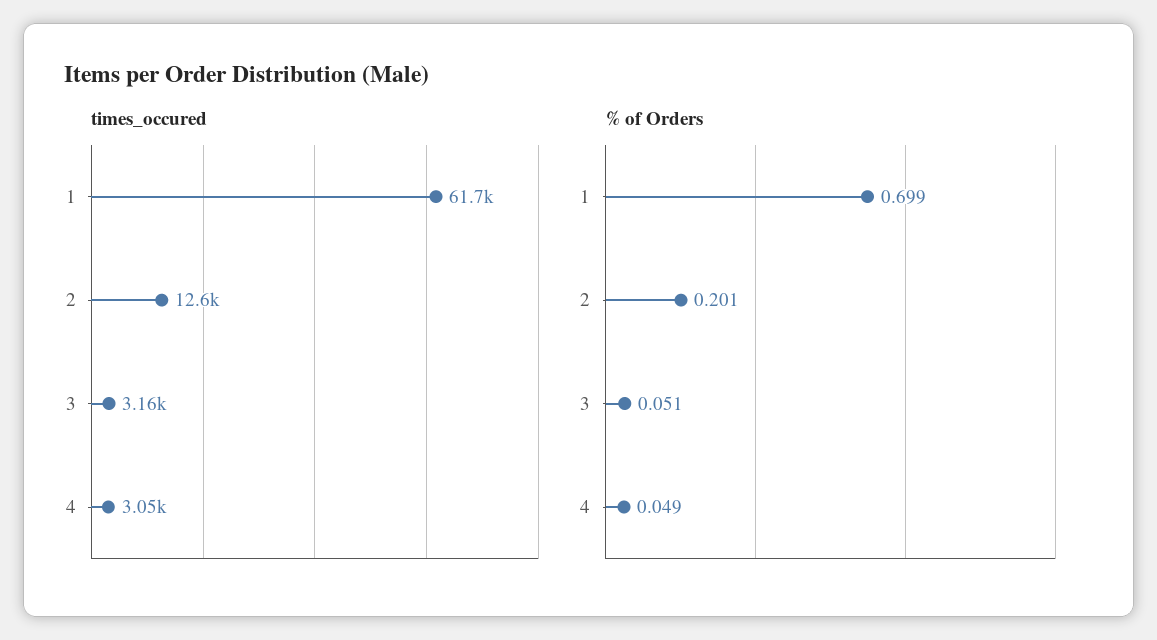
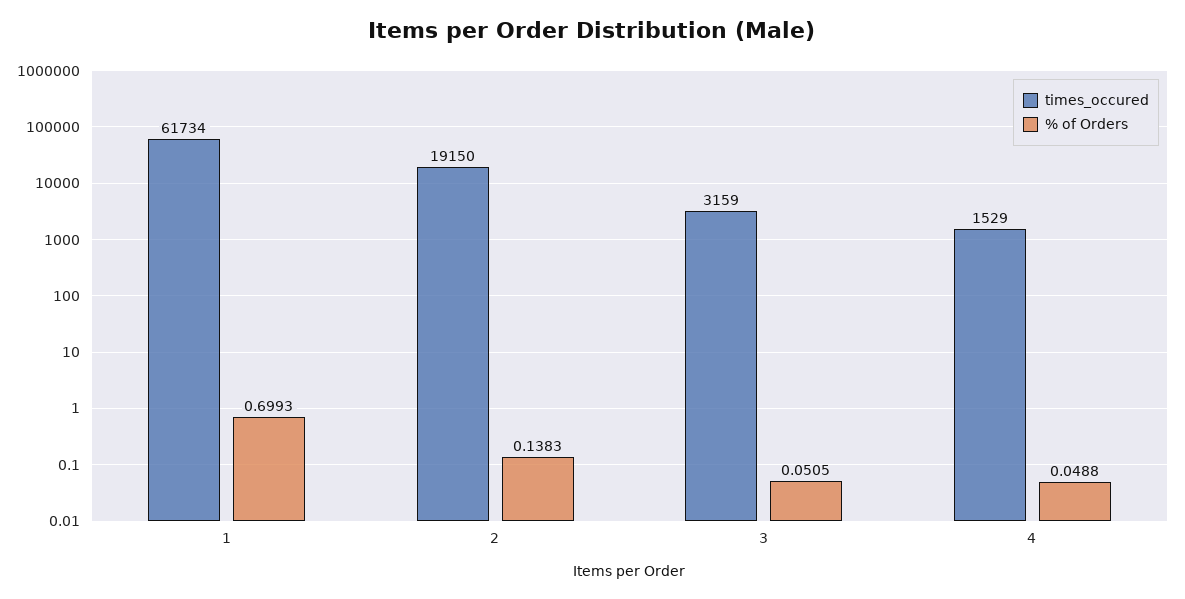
  {
    "times_occured": {
      "1": 61734,
-     "2": 12600,
+     "2": 19150,
      "3": 3159,
-     "4": 3050
+     "4": 1529
    },
    "% of Orders": {
      "1": 0.6993,
-     "2": 0.201,
+     "2": 0.1383,
      "3": 0.0505,
      "4": 0.0488
    }
  }

